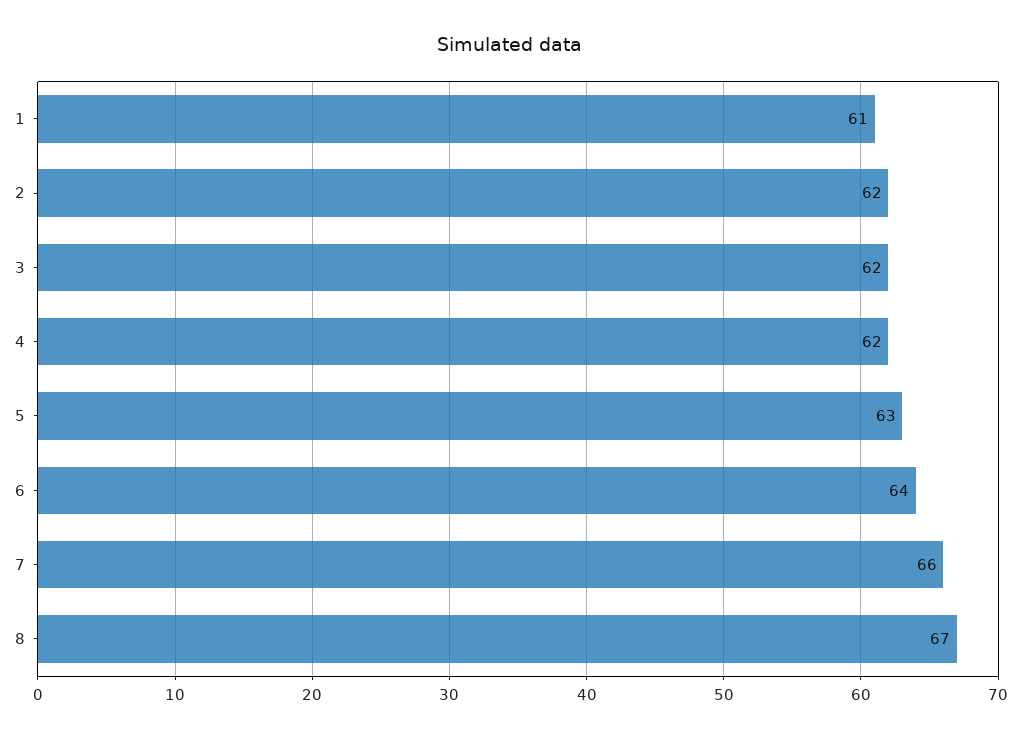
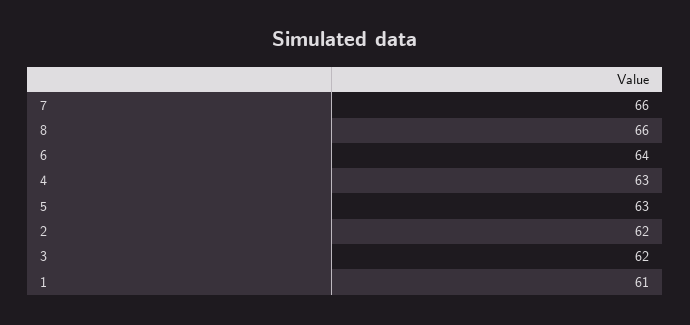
  {
    "1": 61,
    "2": 62,
    "3": 62,
-   "4": 62,
+   "4": 63,
    "5": 63,
    "6": 64,
    "7": 66,
-   "8": 67
+   "8": 66
  }

